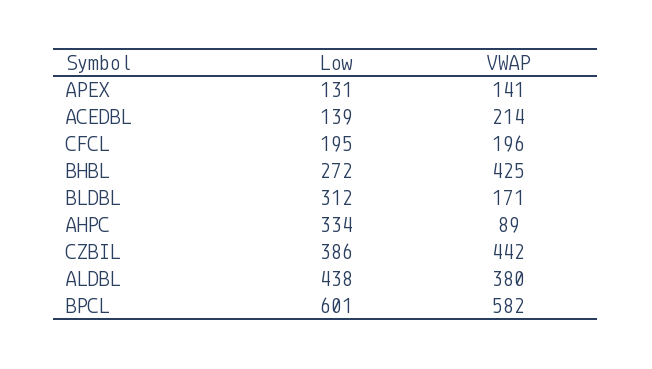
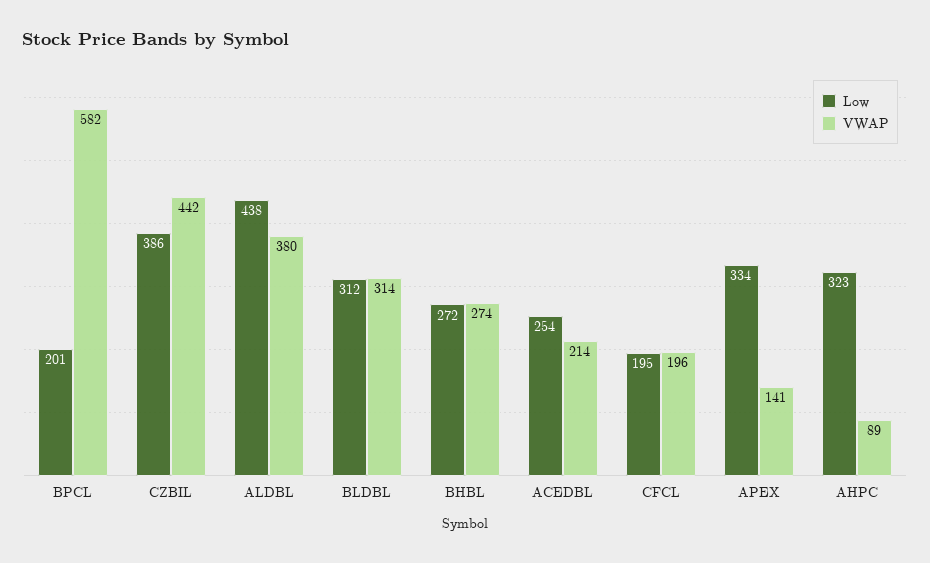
  {
    "Low": {
-     "APEX": 131,
+     "APEX": 334,
-     "ACEDBL": 139,
+     "ACEDBL": 254,
      "CFCL": 195,
      "BHBL": 272,
      "BLDBL": 312,
-     "AHPC": 334,
+     "AHPC": 323,
      "CZBIL": 386,
      "ALDBL": 438,
-     "BPCL": 601
+     "BPCL": 201
    },
    "VWAP": {
      "APEX": 141,
      "ACEDBL": 214,
      "CFCL": 196,
-     "BHBL": 425,
+     "BHBL": 274,
-     "BLDBL": 171,
+     "BLDBL": 314,
      "AHPC": 89,
      "CZBIL": 442,
      "ALDBL": 380,
      "BPCL": 582
    }
  }

